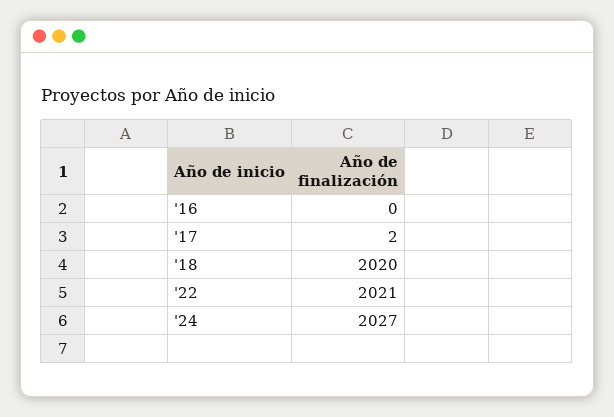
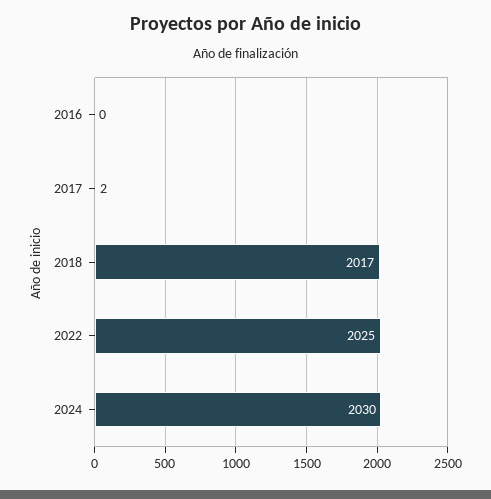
  {
    "'16": 0,
    "'17": 2,
-   "'18": 2020,
+   "'18": 2017,
-   "'22": 2021,
+   "'22": 2025,
-   "'24": 2027
+   "'24": 2030
  }

